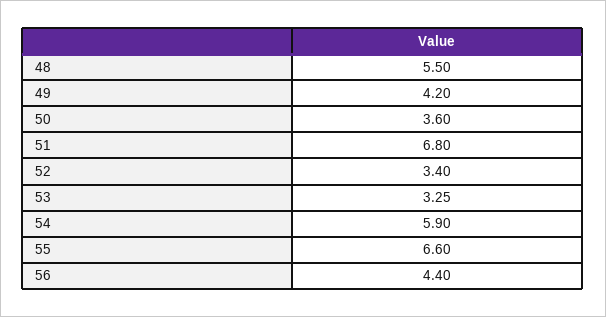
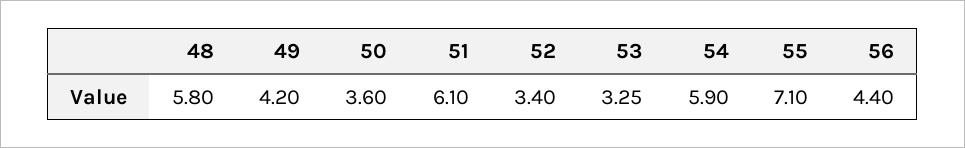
  {
-   "48": 5.5,
+   "48": 5.8,
    "49": 4.2,
    "50": 3.6,
-   "51": 6.8,
+   "51": 6.1,
    "52": 3.4,
    "53": 3.25,
    "54": 5.9,
-   "55": 6.6,
+   "55": 7.1,
    "56": 4.4
  }

